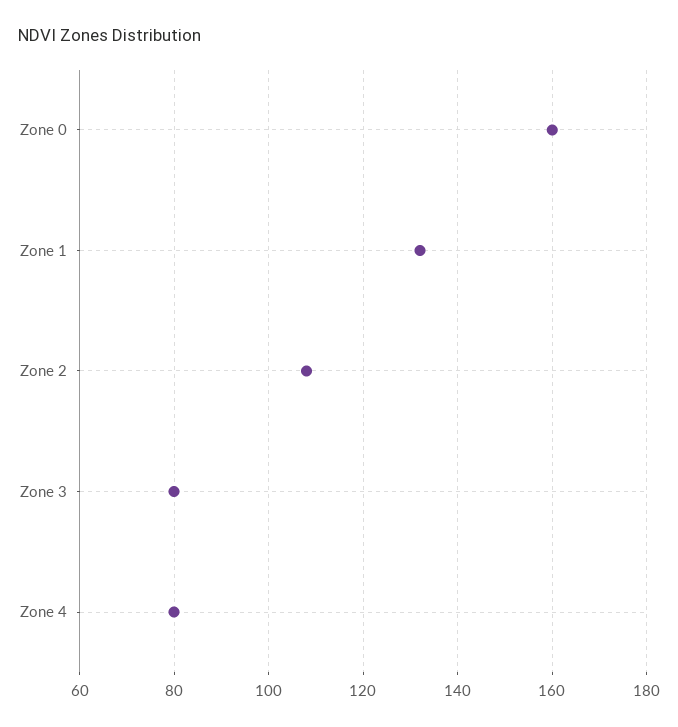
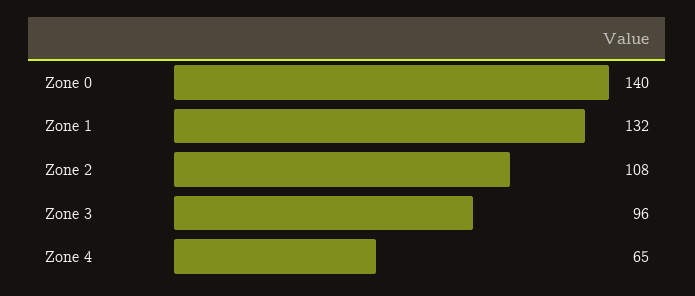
  {
-   "Zone 0": 160,
+   "Zone 0": 140,
    "Zone 1": 132,
    "Zone 2": 108,
-   "Zone 3": 80,
+   "Zone 3": 96,
-   "Zone 4": 80
+   "Zone 4": 65
  }

